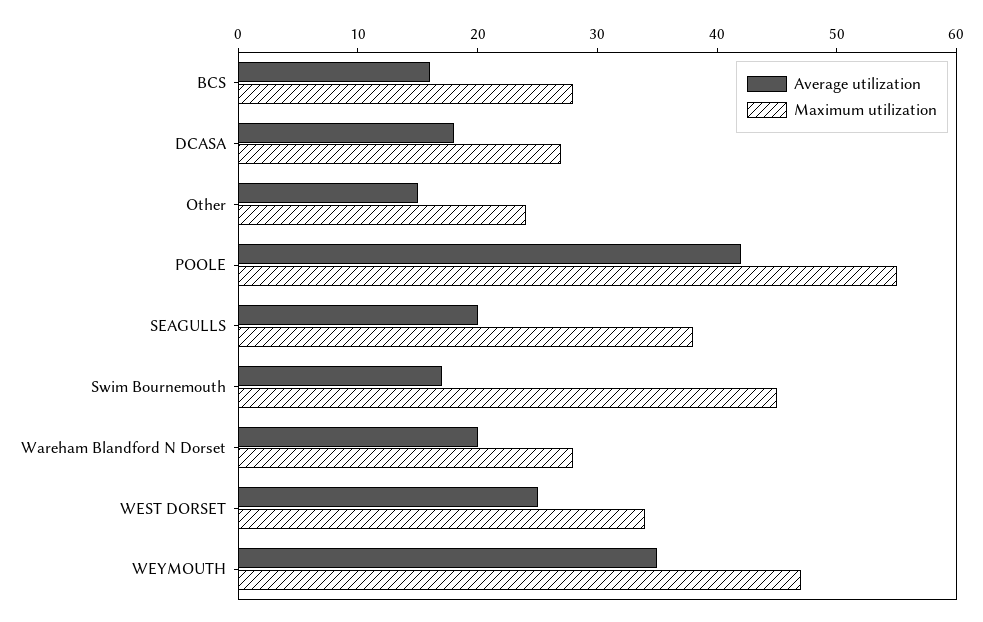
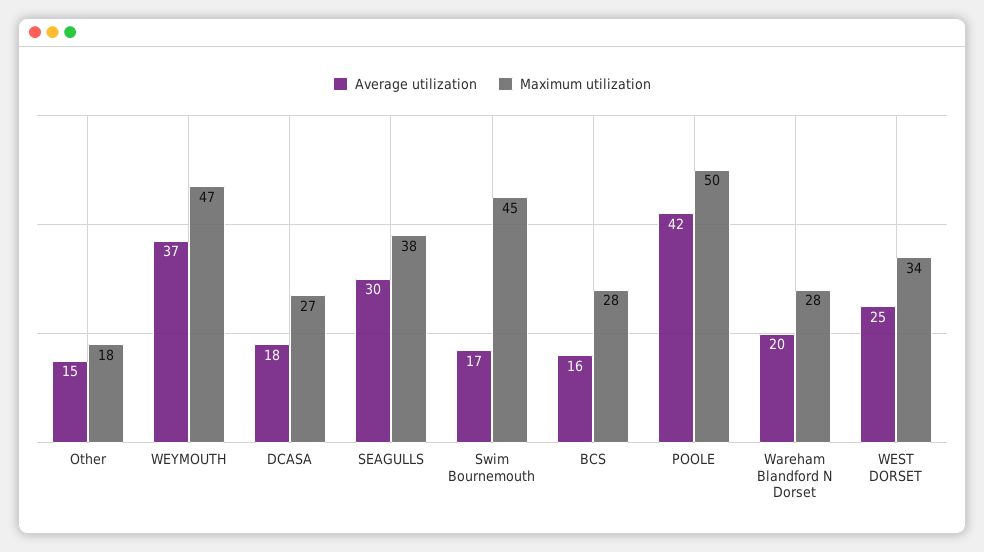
  {
    "Average utilization": {
      "BCS": 16,
      "DCASA": 18,
      "Other": 15,
      "POOLE": 42,
-     "SEAGULLS": 20,
+     "SEAGULLS": 30,
      "Swim Bournemouth": 17,
      "Wareham Blandford N Dorset": 20,
      "WEST DORSET": 25,
-     "WEYMOUTH": 35
+     "WEYMOUTH": 37
    },
    "Maximum utilization": {
      "BCS": 28,
      "DCASA": 27,
-     "Other": 24,
+     "Other": 18,
-     "POOLE": 55,
+     "POOLE": 50,
      "SEAGULLS": 38,
      "Swim Bournemouth": 45,
      "Wareham Blandford N Dorset": 28,
      "WEST DORSET": 34,
      "WEYMOUTH": 47
    }
  }

